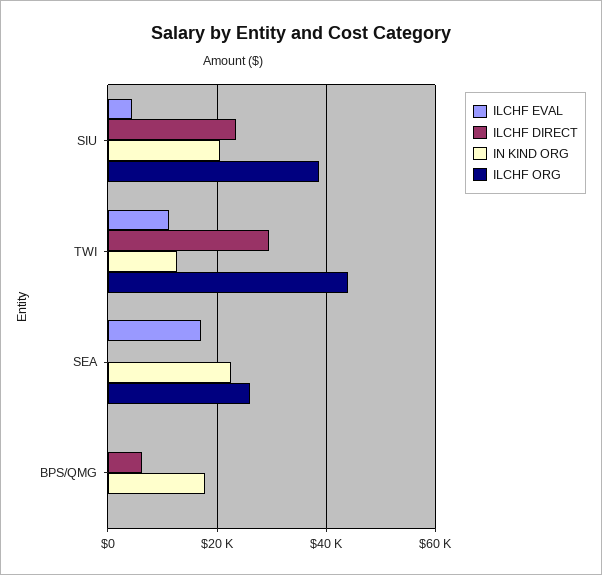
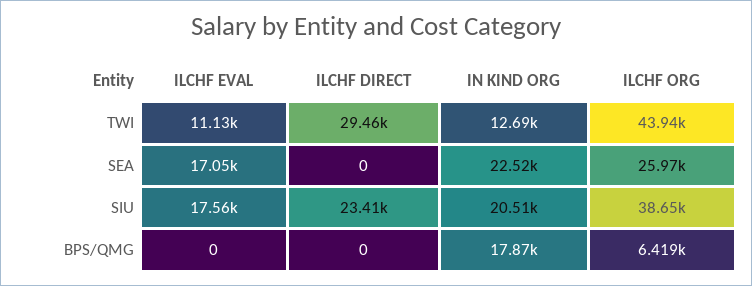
  {
    "ILCHF EVAL": {
-     "SIU": 4000,
+     "SIU": 17560,
      "TWI": 11130,
      "SEA": 17050,
      "BPS/QMG": 0
    },
    "ILCHF DIRECT": {
      "SIU": 23410,
      "TWI": 29460,
      "SEA": 0,
-     "BPS/QMG": 6000
+     "BPS/QMG": 0
    },
    "IN KIND ORG": {
      "SIU": 20510,
      "TWI": 12690,
      "SEA": 22520,
      "BPS/QMG": 17870
    },
    "ILCHF ORG": {
      "SIU": 38650,
      "TWI": 43940,
      "SEA": 25970,
-     "BPS/QMG": 0
+     "BPS/QMG": 6419
    }
  }

